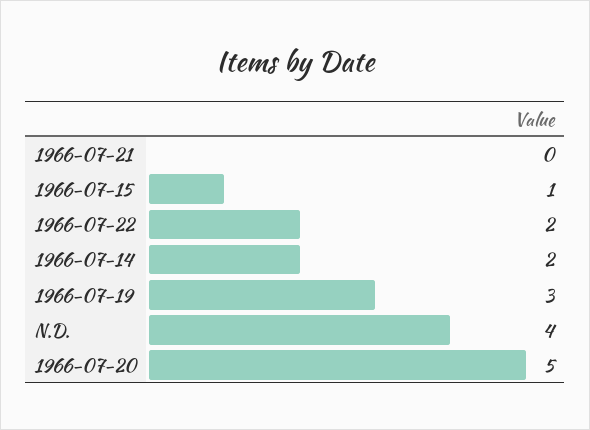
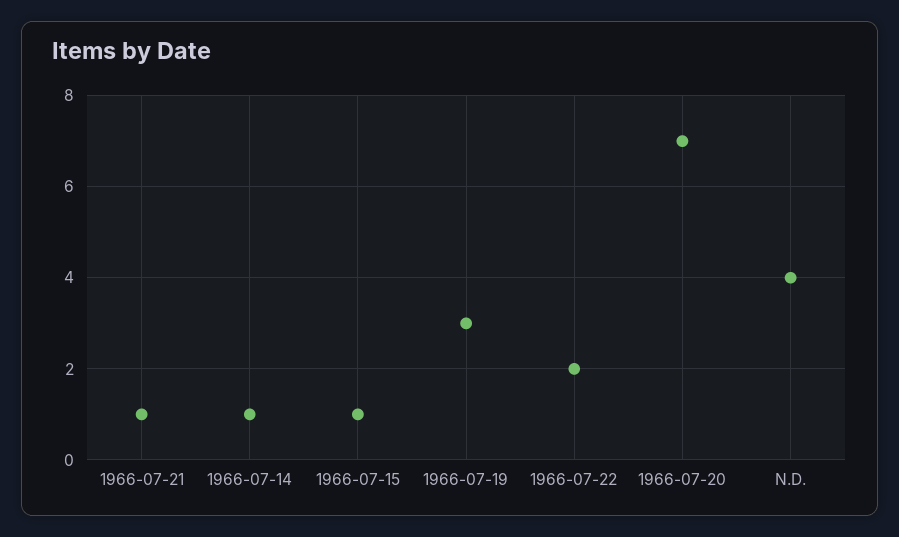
  {
-   "1966-07-21": 0,
+   "1966-07-21": 1,
    "1966-07-15": 1,
    "1966-07-22": 2,
-   "1966-07-14": 2,
+   "1966-07-14": 1,
    "1966-07-19": 3,
    "N.D.": 4,
-   "1966-07-20": 5
+   "1966-07-20": 7
  }

